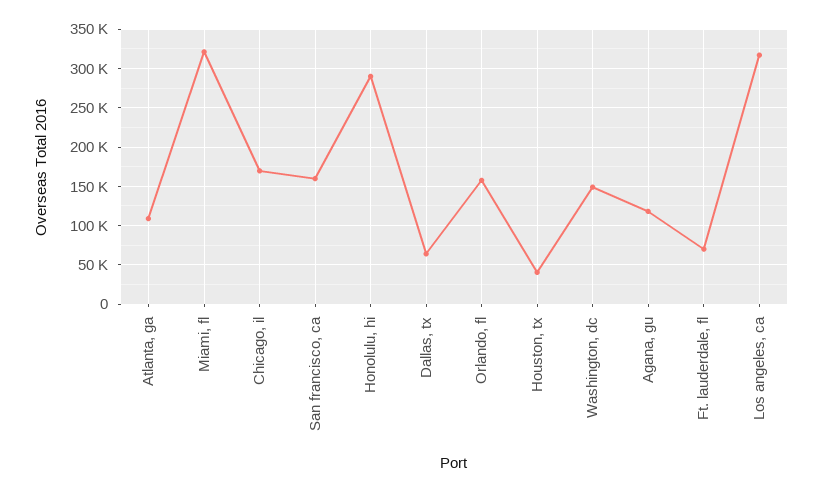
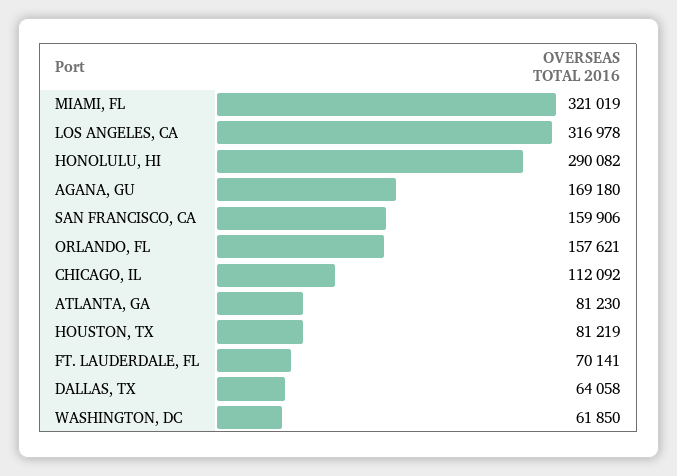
  {
-   "Atlanta, ga": 110000,
+   "Atlanta, ga": 81230,
    "Miami, fl": 321019,
-   "Chicago, il": 170000,
+   "Chicago, il": 112092,
    "San francisco, ca": 159906,
    "Honolulu, hi": 290082,
    "Dallas, tx": 64058,
    "Orlando, fl": 157621,
-   "Houston, tx": 40000,
+   "Houston, tx": 81219,
-   "Washington, dc": 150000,
+   "Washington, dc": 61850,
-   "Agana, gu": 120000,
+   "Agana, gu": 169180,
    "Ft. lauderdale, fl": 70141,
    "Los angeles, ca": 316978
  }

